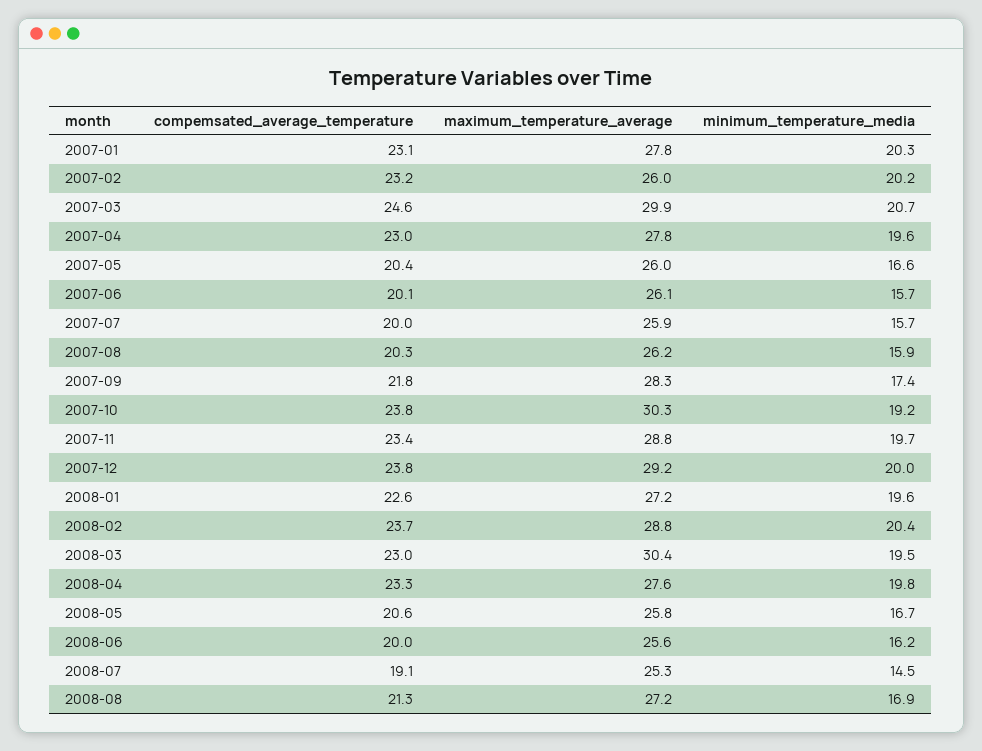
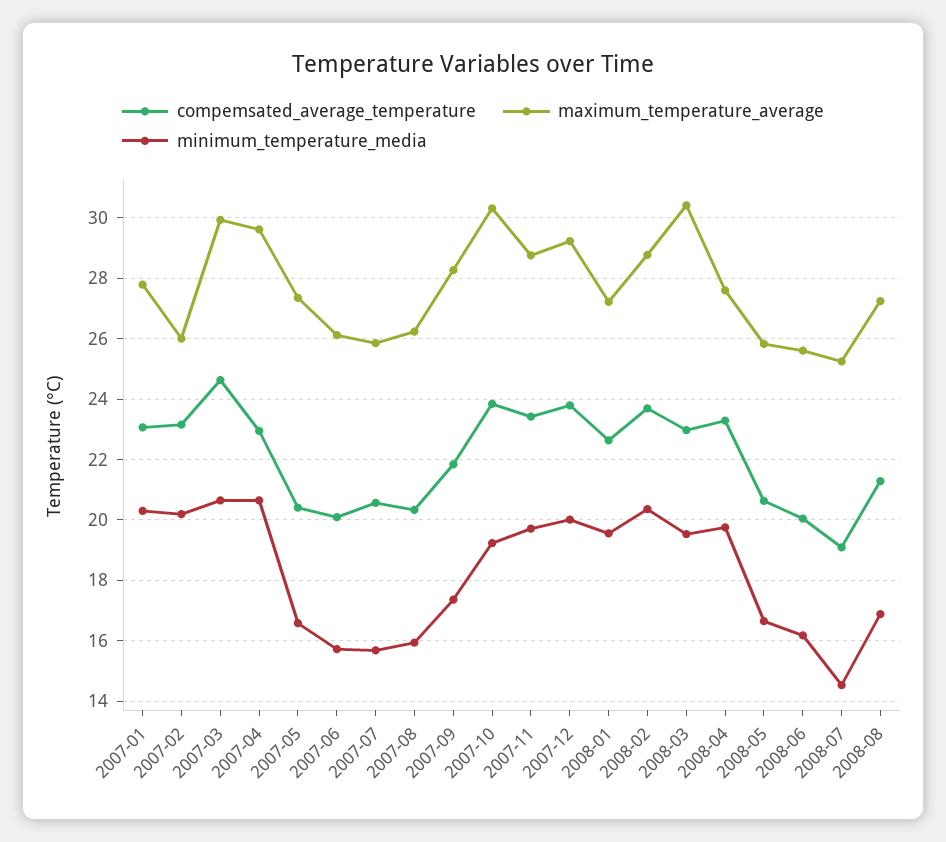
  {
    "compemsated_average_temperature": {
      "2007-01": 23.1,
      "2007-02": 23.2,
      "2007-03": 24.6,
      "2007-04": 23,
      "2007-05": 20.4,
      "2007-06": 20.1,
-     "2007-07": 20,
+     "2007-07": 20.6,
      "2007-08": 20.3,
      "2007-09": 21.8,
      "2007-10": 23.8,
      "2007-11": 23.4,
      "2007-12": 23.8,
      "2008-01": 22.6,
      "2008-02": 23.7,
      "2008-03": 23,
      "2008-04": 23.3,
      "2008-05": 20.6,
      "2008-06": 20,
      "2008-07": 19.1,
      "2008-08": 21.3
    },
    "maximum_temperature_average": {
      "2007-01": 27.8,
      "2007-02": 26,
      "2007-03": 29.9,
-     "2007-04": 27.8,
+     "2007-04": 29.6,
-     "2007-05": 26,
+     "2007-05": 27.4,
      "2007-06": 26.1,
      "2007-07": 25.9,
      "2007-08": 26.2,
      "2007-09": 28.3,
      "2007-10": 30.3,
      "2007-11": 28.8,
      "2007-12": 29.2,
      "2008-01": 27.2,
      "2008-02": 28.8,
      "2008-03": 30.4,
      "2008-04": 27.6,
      "2008-05": 25.8,
      "2008-06": 25.6,
      "2008-07": 25.3,
      "2008-08": 27.2
    },
    "minimum_temperature_media": {
      "2007-01": 20.3,
      "2007-02": 20.2,
      "2007-03": 20.7,
-     "2007-04": 19.6,
+     "2007-04": 20.6,
      "2007-05": 16.6,
      "2007-06": 15.7,
      "2007-07": 15.7,
      "2007-08": 15.9,
      "2007-09": 17.4,
      "2007-10": 19.2,
      "2007-11": 19.7,
      "2007-12": 20,
      "2008-01": 19.6,
      "2008-02": 20.4,
      "2008-03": 19.5,
      "2008-04": 19.8,
      "2008-05": 16.7,
      "2008-06": 16.2,
      "2008-07": 14.5,
      "2008-08": 16.9
    }
  }

